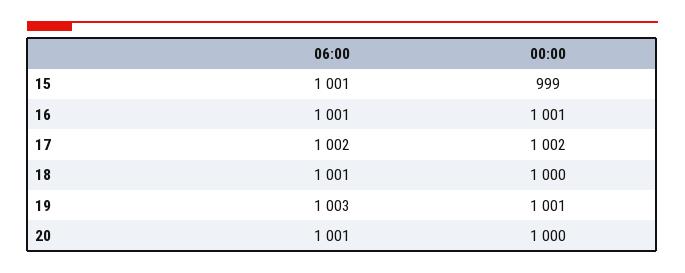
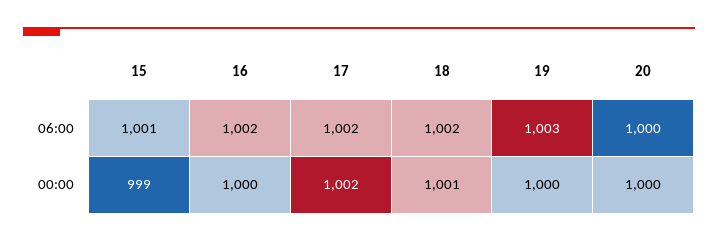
  {
    "06:00": {
      "15": 1001,
-     "16": 1001,
+     "16": 1002,
      "17": 1002,
-     "18": 1001,
+     "18": 1002,
      "19": 1003,
-     "20": 1001
+     "20": 1000
    },
    "00:00": {
      "15": 999,
-     "16": 1001,
+     "16": 1000,
      "17": 1002,
-     "18": 1000,
+     "18": 1001,
-     "19": 1001,
+     "19": 1000,
      "20": 1000
    }
  }

